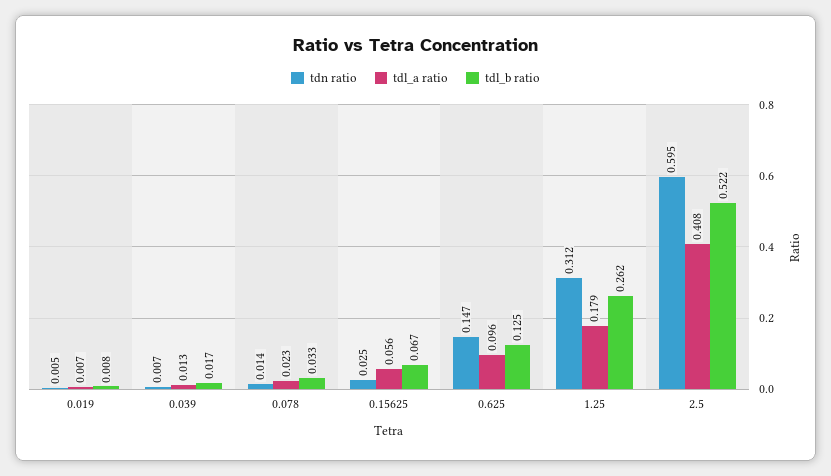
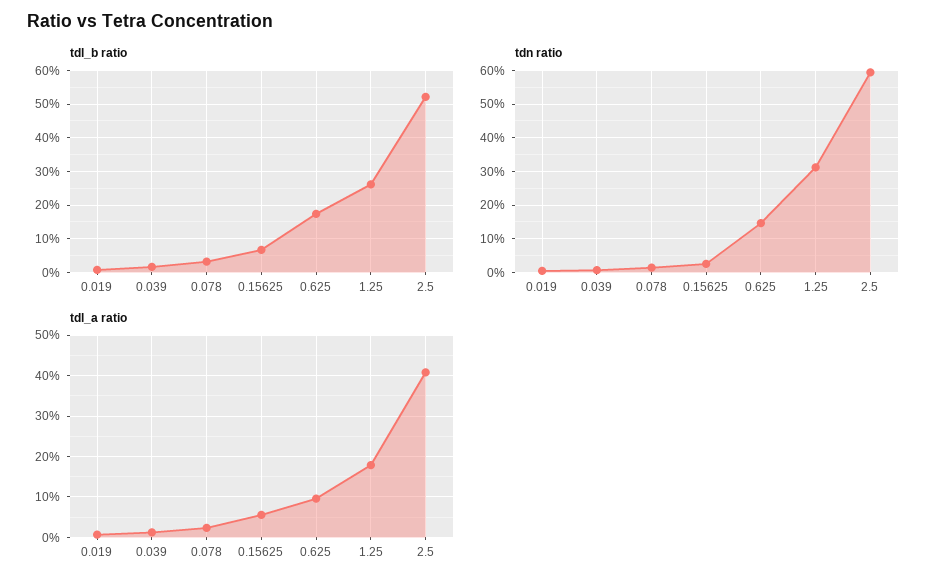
  {
    "tdn ratio": {
      "0.019": 0.005,
      "0.039": 0.007,
      "0.078": 0.014,
      "0.15625": 0.025,
      "0.625": 0.147,
      "1.25": 0.312,
      "2.5": 0.595
    },
    "tdl_a ratio": {
      "0.019": 0.007,
      "0.039": 0.013,
      "0.078": 0.023,
      "0.15625": 0.056,
      "0.625": 0.096,
      "1.25": 0.179,
      "2.5": 0.408
    },
    "tdl_b ratio": {
      "0.019": 0.008,
      "0.039": 0.017,
      "0.078": 0.033,
      "0.15625": 0.067,
-     "0.625": 0.125,
+     "0.625": 0.18,
      "1.25": 0.262,
      "2.5": 0.522
    }
  }

